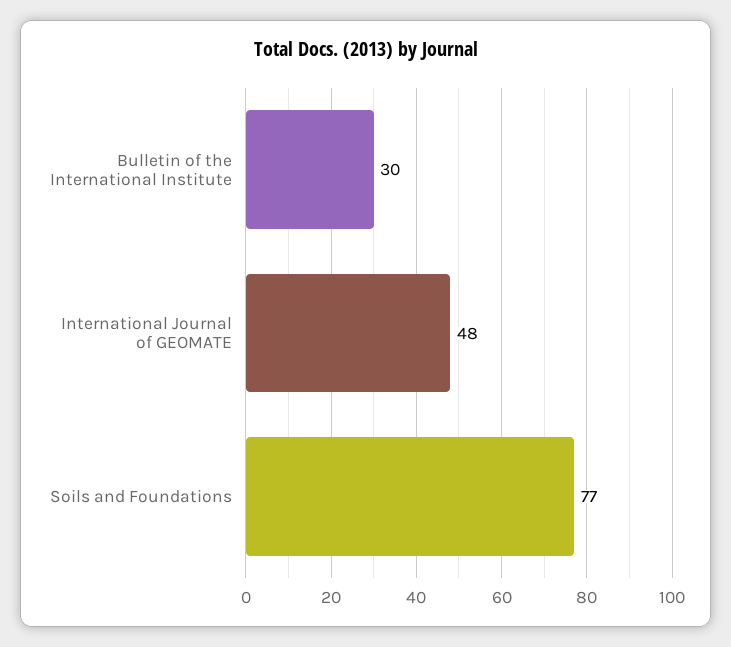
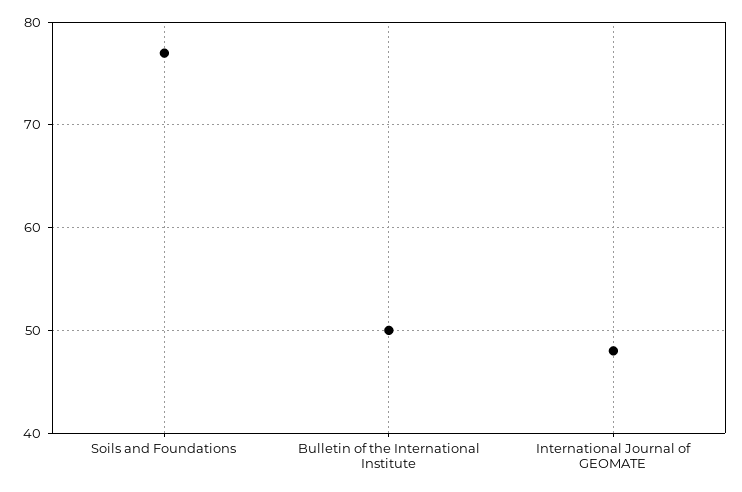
  {
-   "Bulletin of the International Institute": 30,
+   "Bulletin of the International Institute": 50,
    "International Journal of GEOMATE": 48,
    "Soils and Foundations": 77
  }

